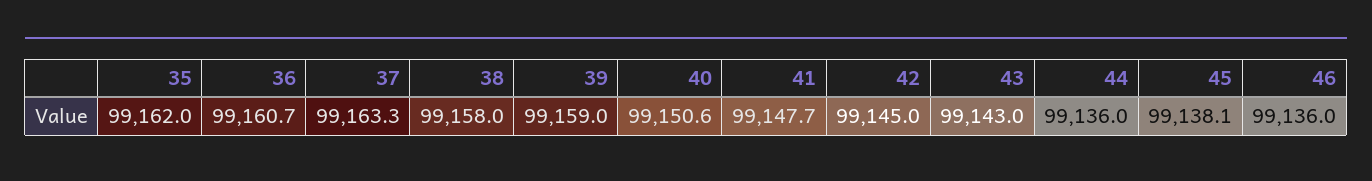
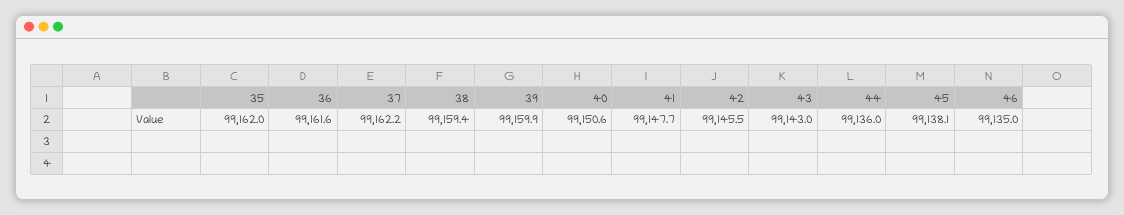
  {
    "35": 99162,
-   "36": 99160.7,
+   "36": 99161.6,
-   "37": 99163.3,
+   "37": 99162.2,
-   "38": 99158,
+   "38": 99159.4,
-   "39": 99159,
+   "39": 99159.9,
    "40": 99150.6,
    "41": 99147.7,
-   "42": 99145,
+   "42": 99145.5,
    "43": 99143,
    "44": 99136,
    "45": 99138.1,
-   "46": 99136
+   "46": 99135
  }

